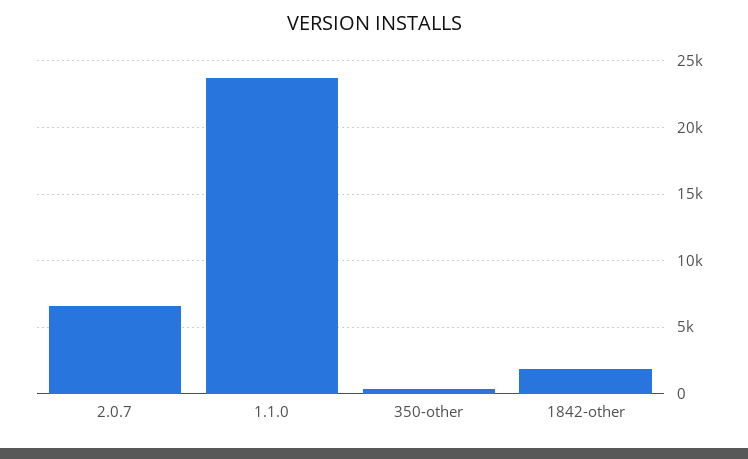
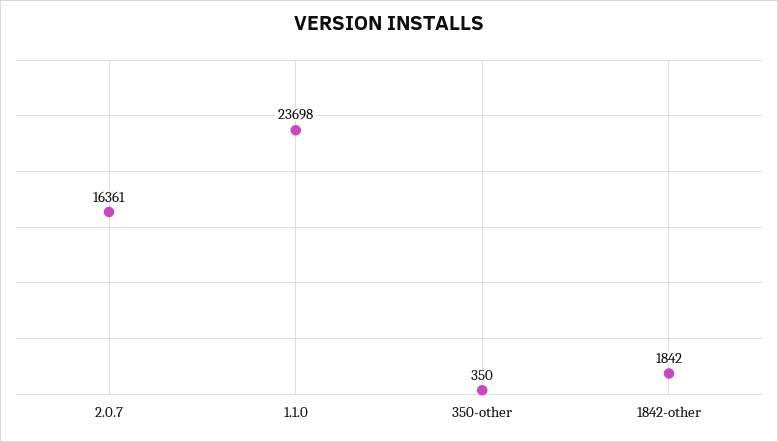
  {
-   "2.0.7": 6500,
+   "2.0.7": 16361,
    "1.1.0": 23698,
    "350-other": 350,
    "1842-other": 1842
  }

